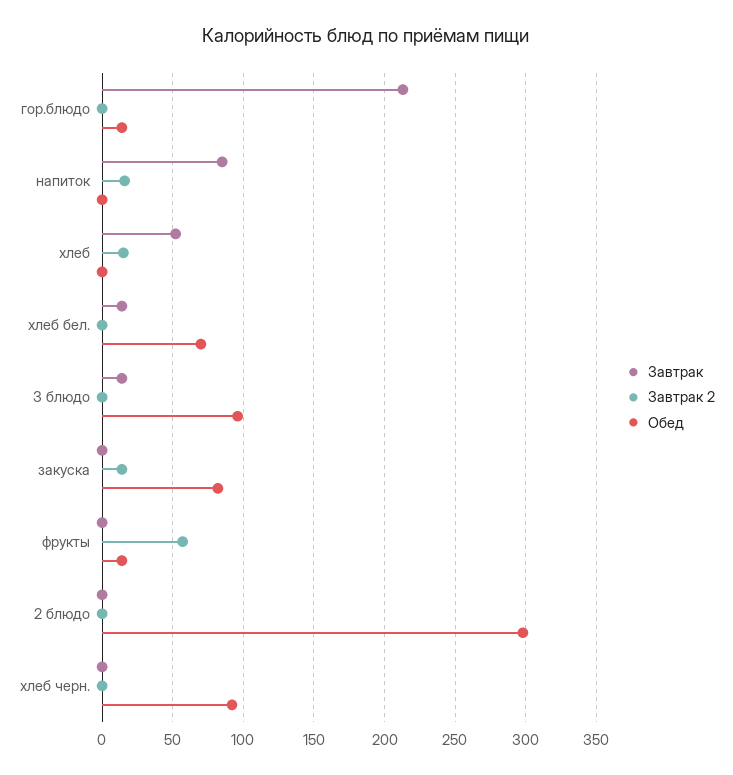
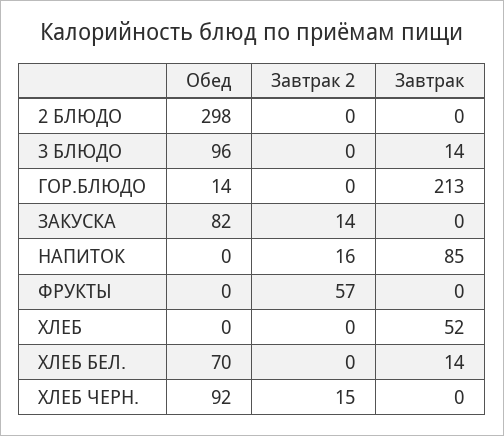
  {
    "Завтрак": {
      "гор.блюдо": 213,
      "напиток": 85,
      "хлеб": 52,
      "хлеб бел.": 14,
      "3 блюдо": 14,
      "закуска": 0,
      "фрукты": 0,
      "2 блюдо": 0,
      "хлеб черн.": 0
    },
    "Завтрак 2": {
      "гор.блюдо": 0,
      "напиток": 16,
-     "хлеб": 15,
+     "хлеб": 0,
      "хлеб бел.": 0,
      "3 блюдо": 0,
      "закуска": 14,
      "фрукты": 57,
      "2 блюдо": 0,
-     "хлеб черн.": 0
+     "хлеб черн.": 15
    },
    "Обед": {
      "гор.блюдо": 14,
      "напиток": 0,
      "хлеб": 0,
      "хлеб бел.": 70,
      "3 блюдо": 96,
      "закуска": 82,
-     "фрукты": 15,
+     "фрукты": 0,
      "2 блюдо": 298,
      "хлеб черн.": 92
    }
  }

